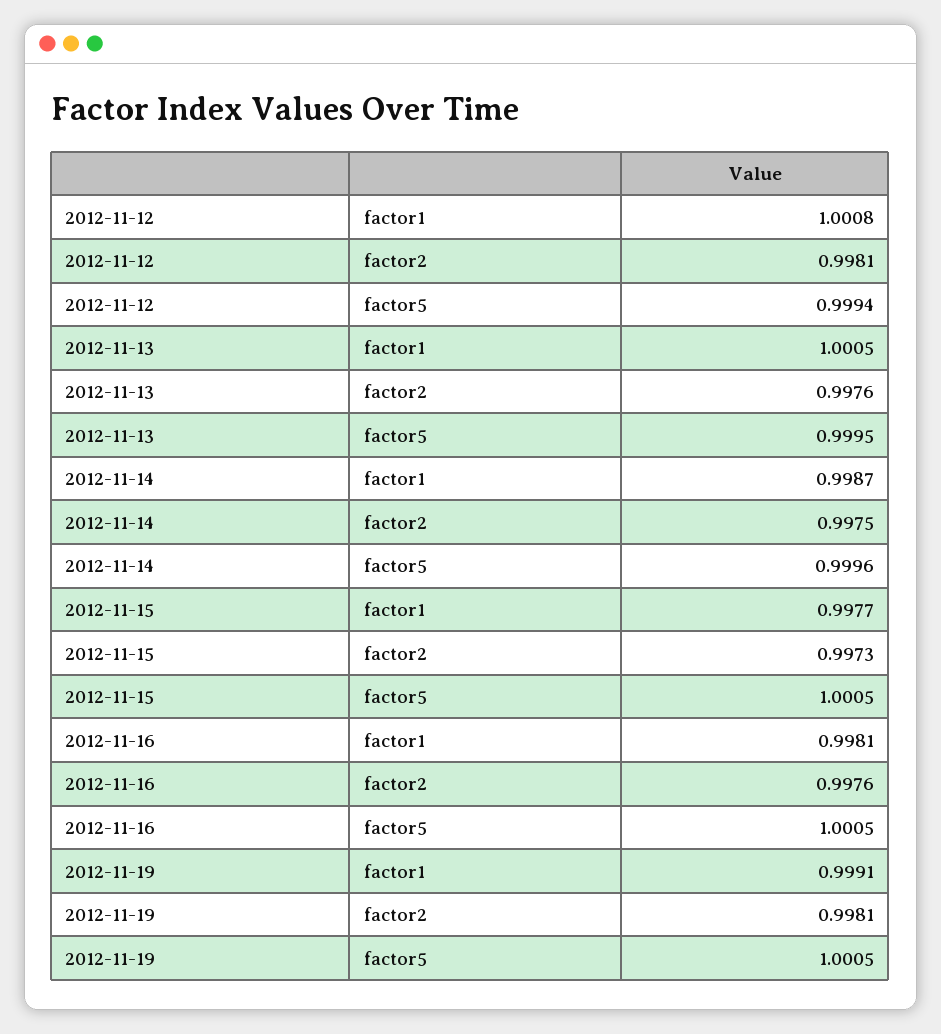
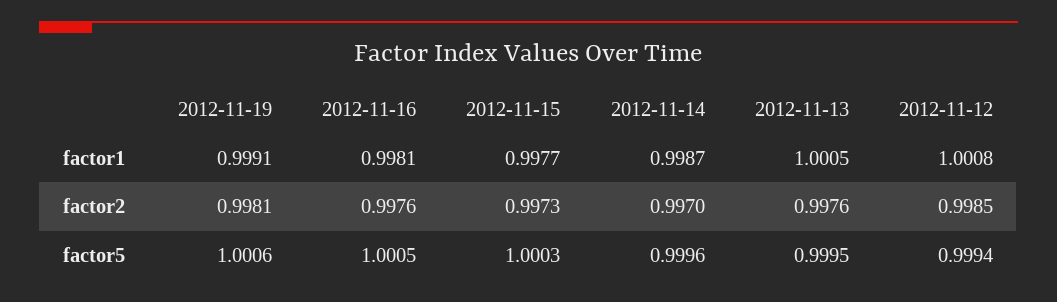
  {
    "2012-11-12": {
      "factor1": 1.0008,
-     "factor2": 0.9981,
+     "factor2": 0.9985,
      "factor5": 0.9994
    },
    "2012-11-13": {
      "factor1": 1.0005,
      "factor2": 0.9976,
      "factor5": 0.9995
    },
    "2012-11-14": {
      "factor1": 0.9987,
-     "factor2": 0.9975,
+     "factor2": 0.997,
      "factor5": 0.9996
    },
    "2012-11-15": {
      "factor1": 0.9977,
      "factor2": 0.9973,
-     "factor5": 1.0005
+     "factor5": 1.0003
    },
    "2012-11-16": {
      "factor1": 0.9981,
      "factor2": 0.9976,
      "factor5": 1.0005
    },
    "2012-11-19": {
      "factor1": 0.9991,
      "factor2": 0.9981,
-     "factor5": 1.0005
+     "factor5": 1.0006
    }
  }

